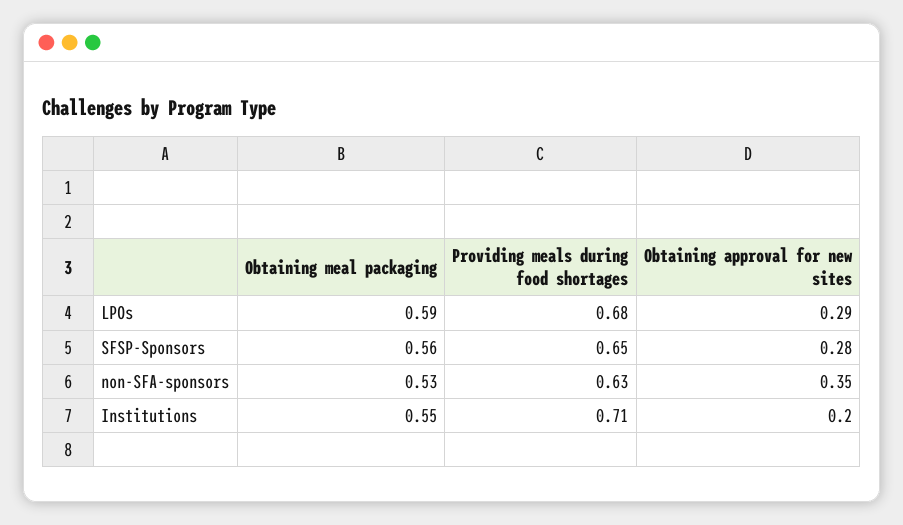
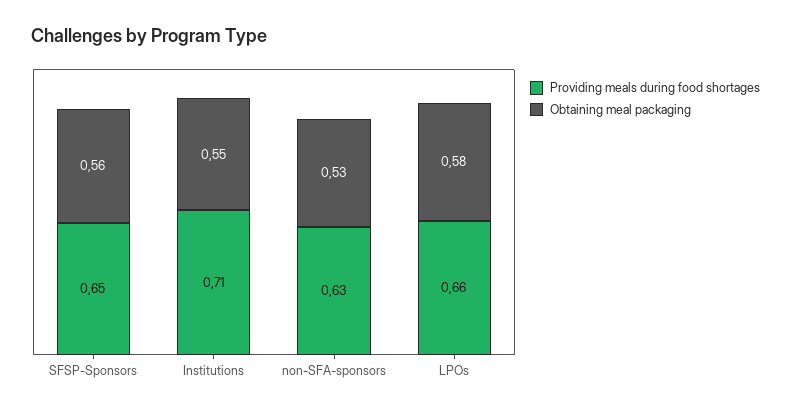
  {
    "Obtaining meal packaging": {
-     "LPOs": 0.59,
+     "LPOs": 0.58,
      "SFSP-Sponsors": 0.56,
      "non-SFA-sponsors": 0.53,
      "Institutions": 0.55
    },
    "Providing meals during food shortages": {
-     "LPOs": 0.68,
+     "LPOs": 0.66,
      "SFSP-Sponsors": 0.65,
      "non-SFA-sponsors": 0.63,
      "Institutions": 0.71
-   },
+   }
-   "Obtaining approval for new sites": {
-     "LPOs": 0.29,
-     "SFSP-Sponsors": 0.28,
-     "non-SFA-sponsors": 0.35,
-     "Institutions": 0.2
-   }
  }

